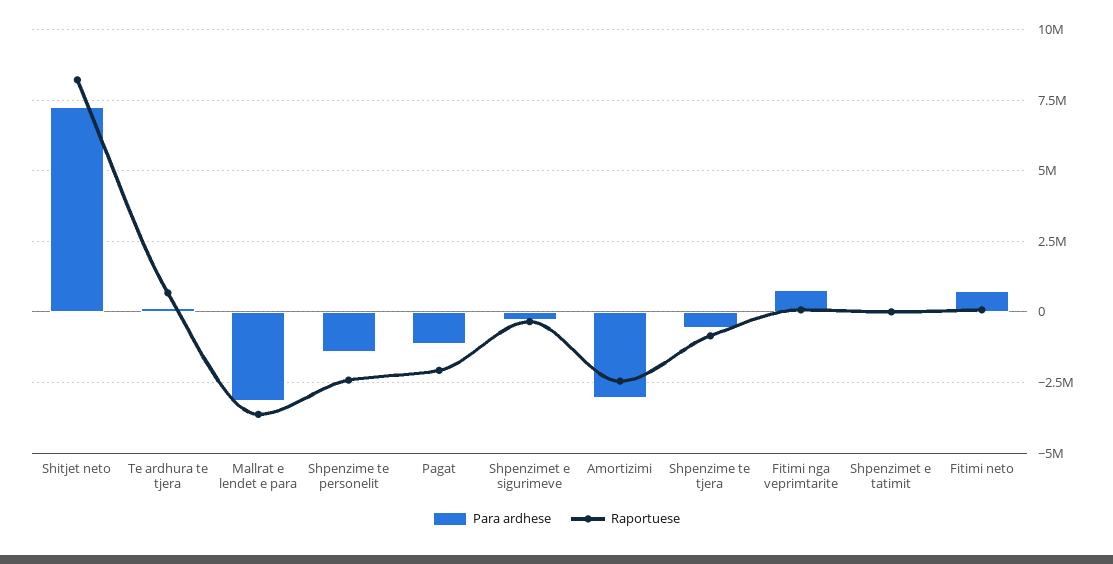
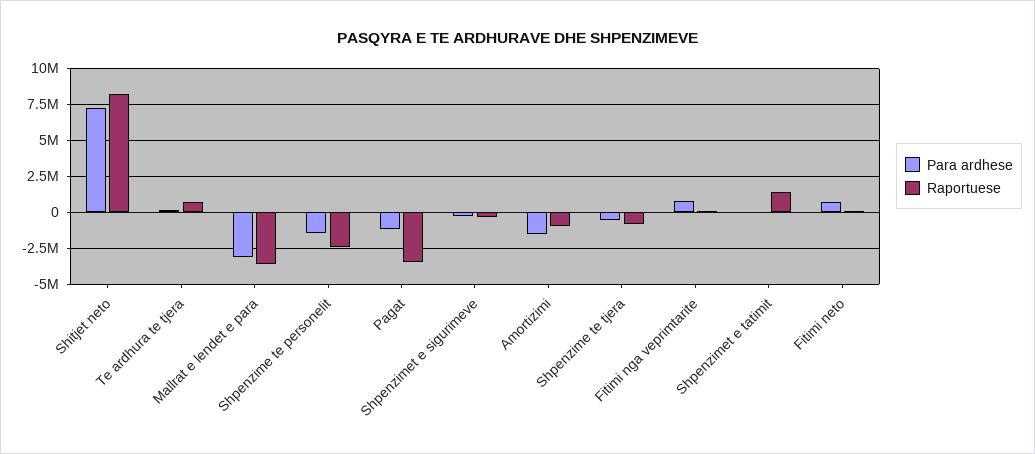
  {
    "Para ardhese": {
      "Shitjet neto": 7250000,
      "Te ardhura te tjera": 250000,
      "Mallrat e lendet e para": -3250000,
      "Shpenzime te personelit": -1500000,
      "Pagat": -1250000,
      "Shpenzimet e sigurimeve": -250000,
-     "Amortizimi": -3000000,
+     "Amortizimi": -1500000,
      "Shpenzime te tjera": -500000,
      "Fitimi nga veprimtarite": 750000,
      "Shpenzimet e tatimit": 0,
      "Fitimi neto": 750000
    },
    "Raportuese": {
      "Shitjet neto": 8250000,
      "Te ardhura te tjera": 750000,
      "Mallrat e lendet e para": -3750000,
      "Shpenzime te personelit": -2500000,
-     "Pagat": -2000000,
+     "Pagat": -3500000,
      "Shpenzimet e sigurimeve": -250000,
-     "Amortizimi": -2500000,
+     "Amortizimi": -1000000,
      "Shpenzime te tjera": -750000,
      "Fitimi nga veprimtarite": 0,
-     "Shpenzimet e tatimit": 0,
+     "Shpenzimet e tatimit": 1500000,
      "Fitimi neto": 0
    }
  }

